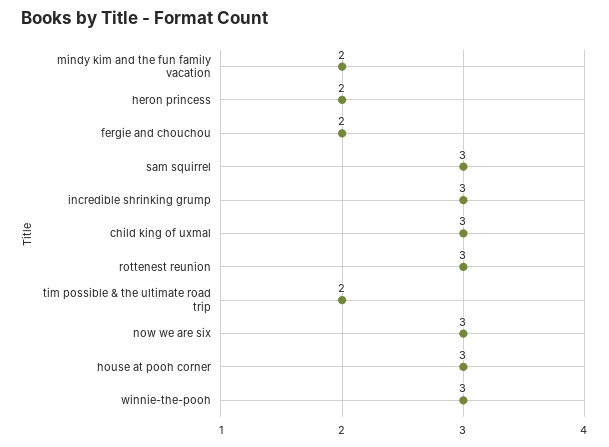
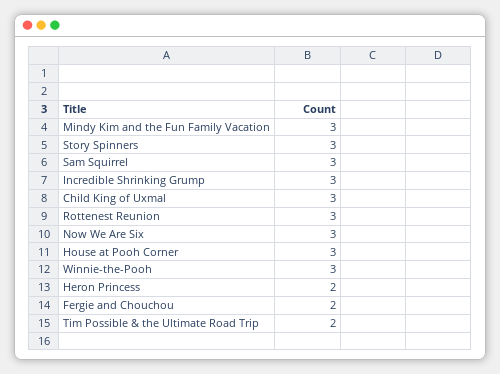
  {
-   "mindy kim and the fun family vacation": 2,
+   "mindy kim and the fun family vacation": 3,
    "heron princess": 2,
    "fergie and chouchou": 2,
    "sam squirrel": 3,
    "incredible shrinking grump": 3,
    "child king of uxmal": 3,
    "rottenest reunion": 3,
    "tim possible & the ultimate road trip": 2,
    "now we are six": 3,
    "house at pooh corner": 3,
-   "winnie-the-pooh": 3
+   "winnie-the-pooh": 3,
+   "Story Spinners": 3
  }

